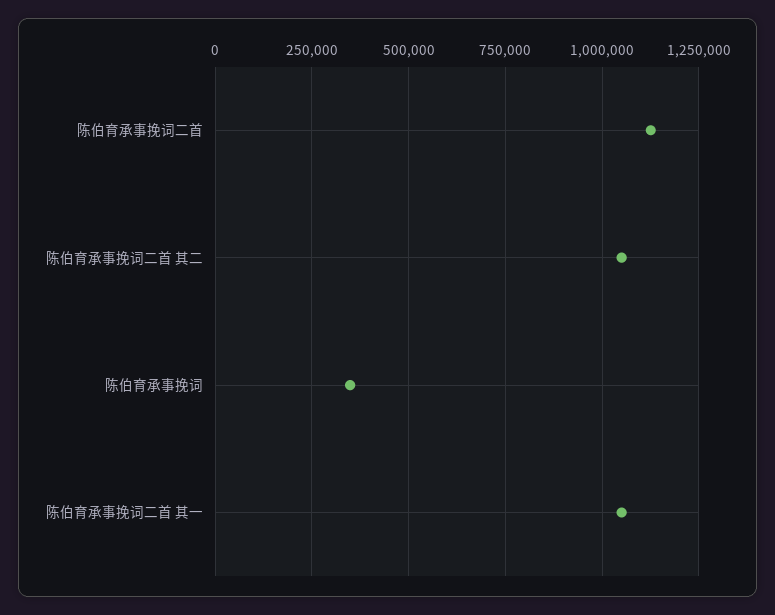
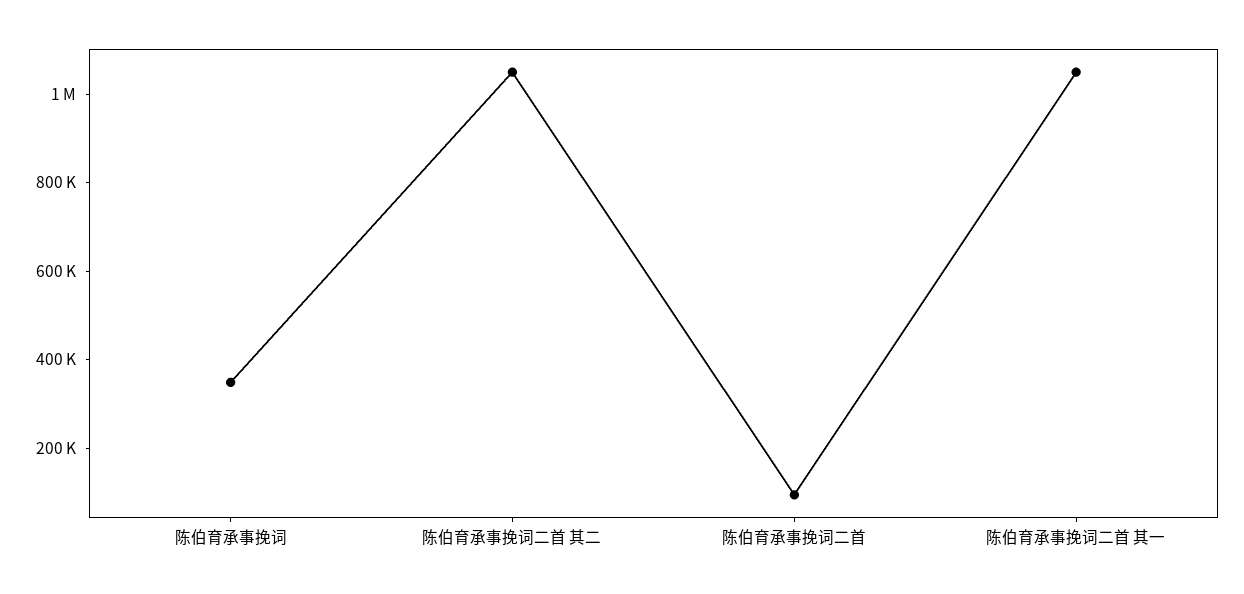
  {
-   "陈伯育承事挽词二首": 1125000,
+   "陈伯育承事挽词二首": 100000,
    "陈伯育承事挽词二首 其二": 1050000,
    "陈伯育承事挽词": 350000,
    "陈伯育承事挽词二首 其一": 1050000
  }

